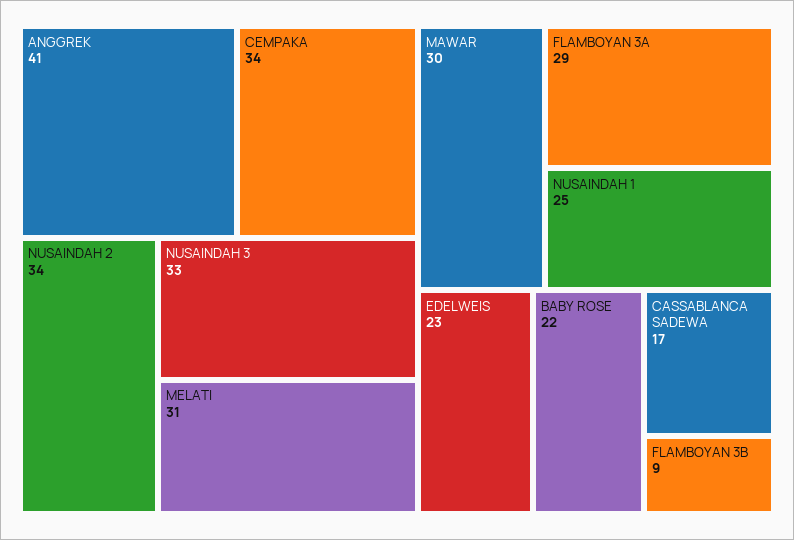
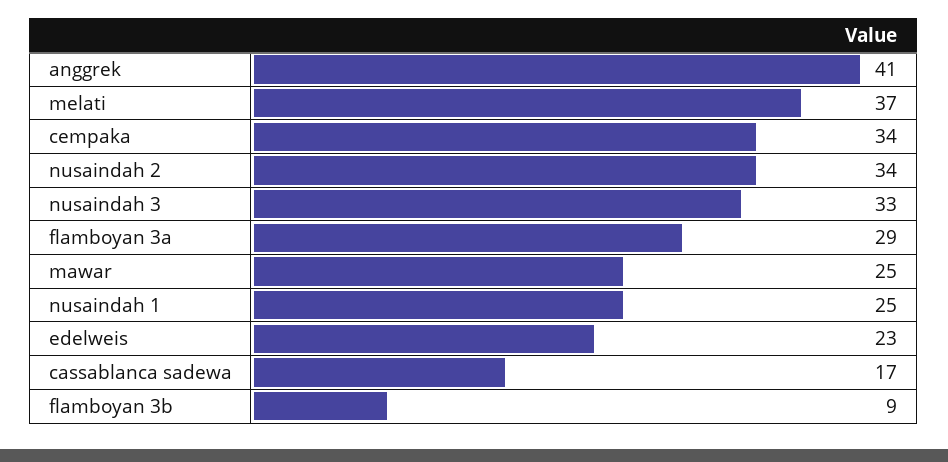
  {
    "ANGGREK": 41,
    "CEMPAKA": 34,
    "NUSAINDAH 2": 34,
    "NUSAINDAH 3": 33,
-   "MELATI": 31,
+   "MELATI": 37,
-   "MAWAR": 30,
+   "MAWAR": 25,
    "FLAMBOYAN 3A": 29,
    "NUSAINDAH 1": 25,
    "EDELWEIS": 23,
-   "BABY ROSE": 22,
    "CASSABLANCA SADEWA": 17,
    "FLAMBOYAN 3B": 9
  }

